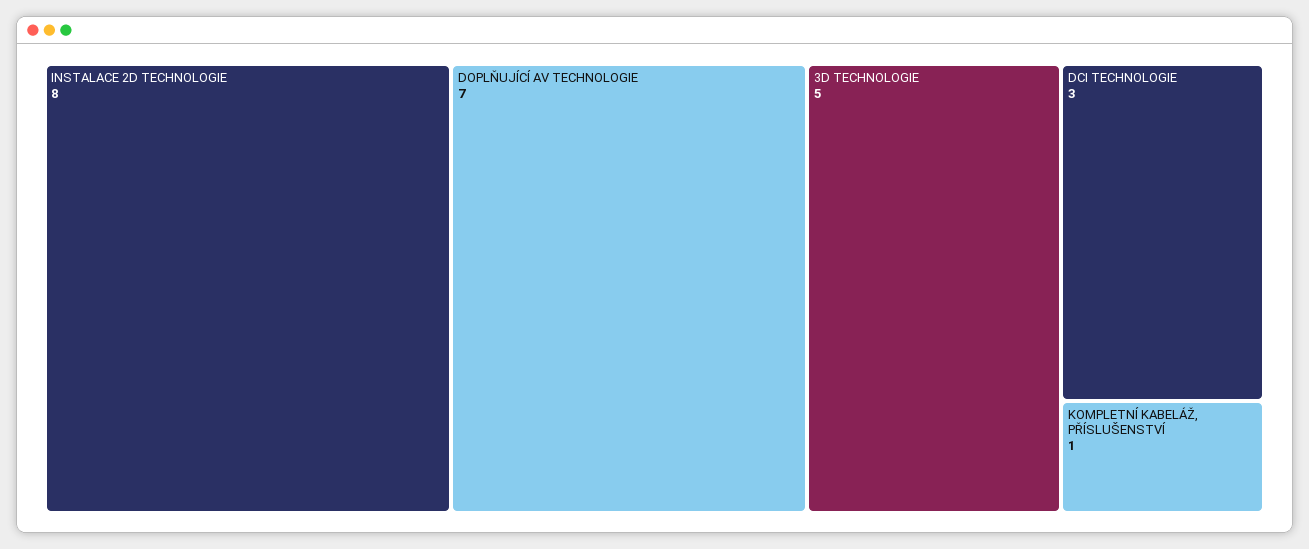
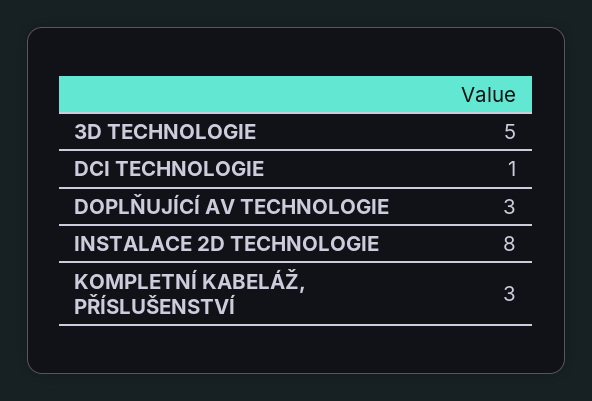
  {
    "INSTALACE 2D TECHNOLOGIE": 8,
-   "DOPLŇUJÍCÍ AV TECHNOLOGIE": 7,
+   "DOPLŇUJÍCÍ AV TECHNOLOGIE": 3,
    "3D TECHNOLOGIE": 5,
-   "DCI TECHNOLOGIE": 3,
+   "DCI TECHNOLOGIE": 1,
-   "KOMPLETNÍ KABELÁŽ, PŘÍSLUŠENSTVÍ": 1
+   "KOMPLETNÍ KABELÁŽ, PŘÍSLUŠENSTVÍ": 3
  }

